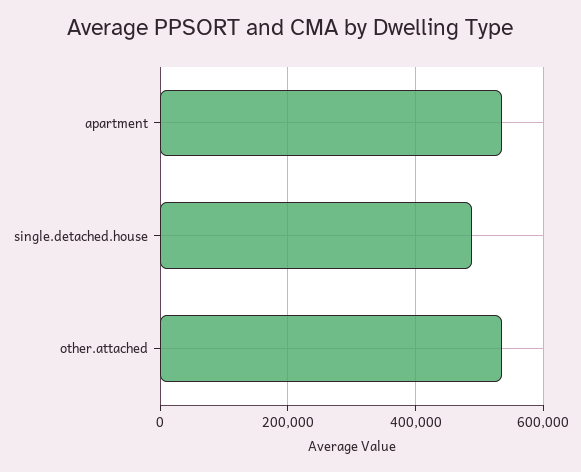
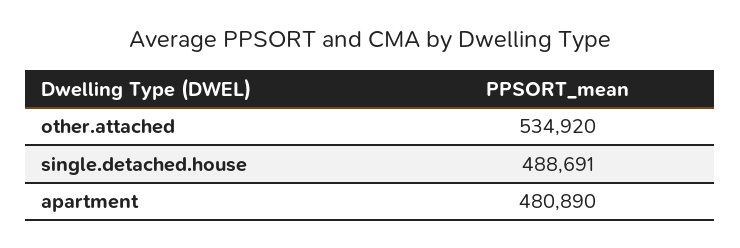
  {
-   "apartment": 540000,
+   "apartment": 480890,
    "single.detached.house": 488691,
    "other.attached": 534920
  }

